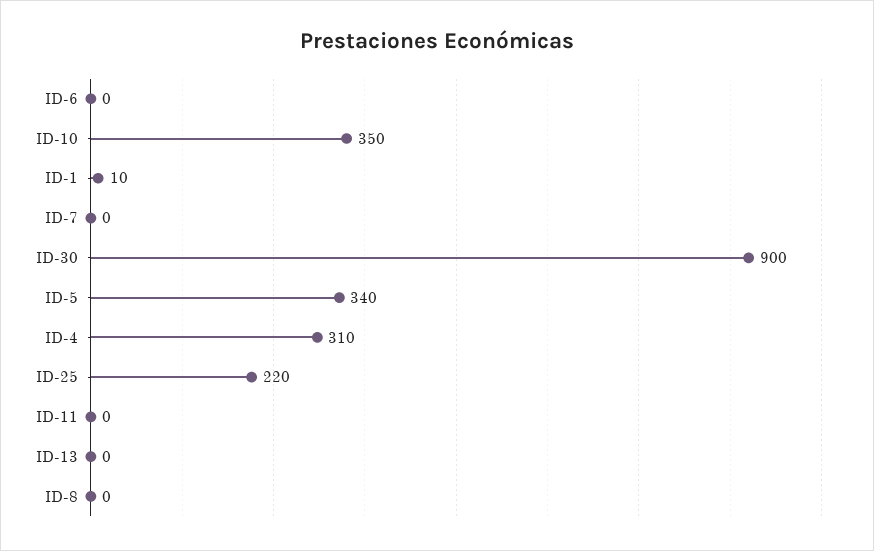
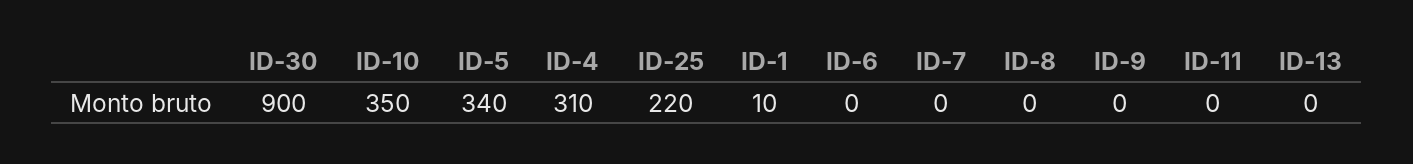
  {
    "ID-6": 0,
    "ID-10": 350,
    "ID-1": 10,
    "ID-7": 0,
    "ID-30": 900,
    "ID-5": 340,
    "ID-4": 310,
    "ID-25": 220,
    "ID-11": 0,
    "ID-13": 0,
-   "ID-8": 0
+   "ID-8": 0,
+   "ID-9": 0
  }

